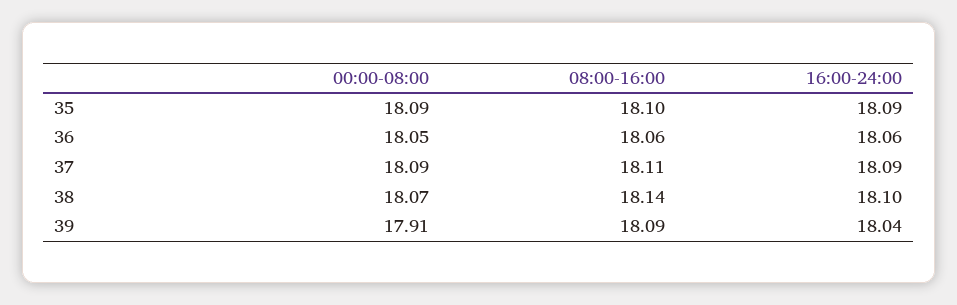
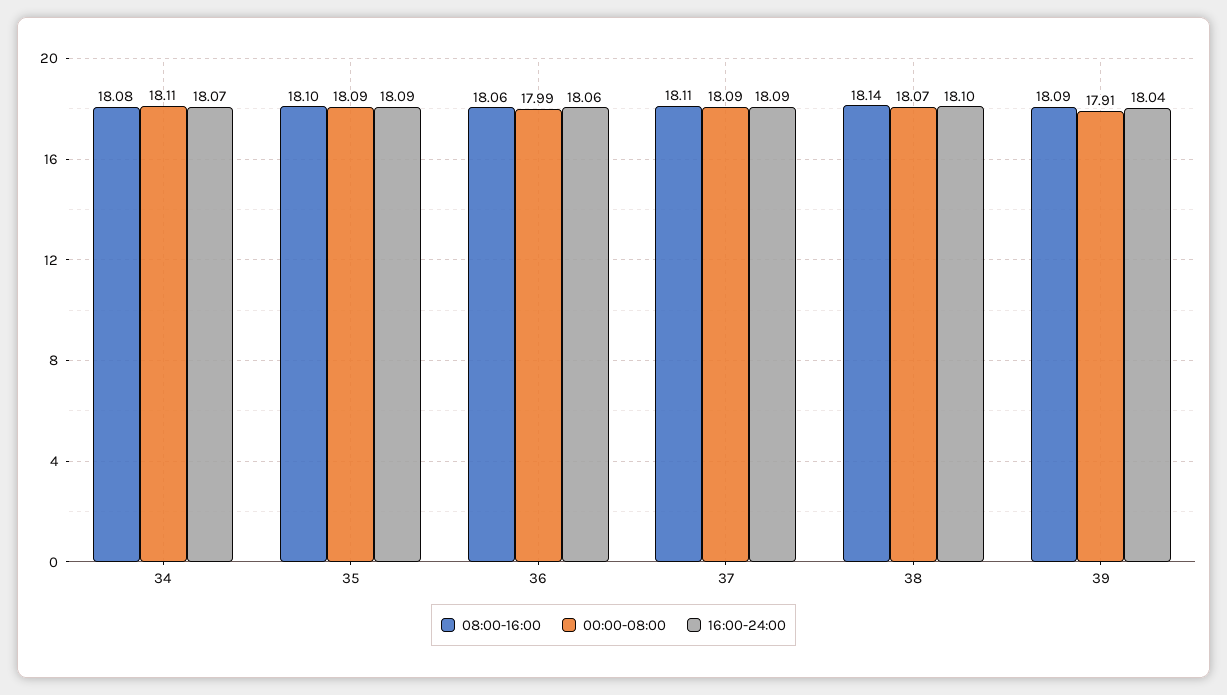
  {
    "00:00-08:00": {
      "35": 18.09,
-     "36": 18.05,
+     "36": 17.99,
      "37": 18.09,
      "38": 18.07,
-     "39": 17.91
+     "39": 17.91,
+     "34": 18.11
    },
    "08:00-16:00": {
      "35": 18.1,
      "36": 18.06,
      "37": 18.11,
      "38": 18.14,
-     "39": 18.09
+     "39": 18.09,
+     "34": 18.08
    },
    "16:00-24:00": {
      "35": 18.09,
      "36": 18.06,
      "37": 18.09,
      "38": 18.1,
-     "39": 18.04
+     "39": 18.04,
+     "34": 18.07
    }
  }

